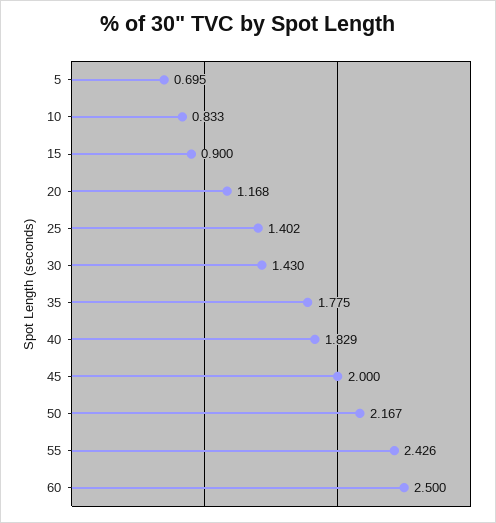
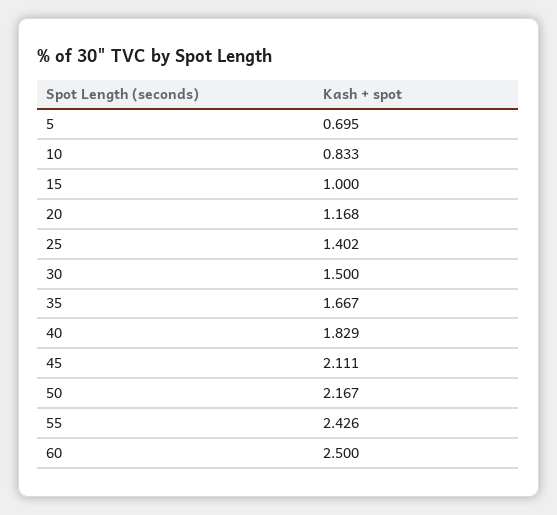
  {
    "5": 0.695,
    "10": 0.833,
-   "15": 0.9,
+   "15": 1,
    "20": 1.168,
    "25": 1.402,
-   "30": 1.43,
+   "30": 1.5,
-   "35": 1.775,
+   "35": 1.667,
    "40": 1.829,
-   "45": 2,
+   "45": 2.111,
    "50": 2.167,
    "55": 2.426,
    "60": 2.5
  }

